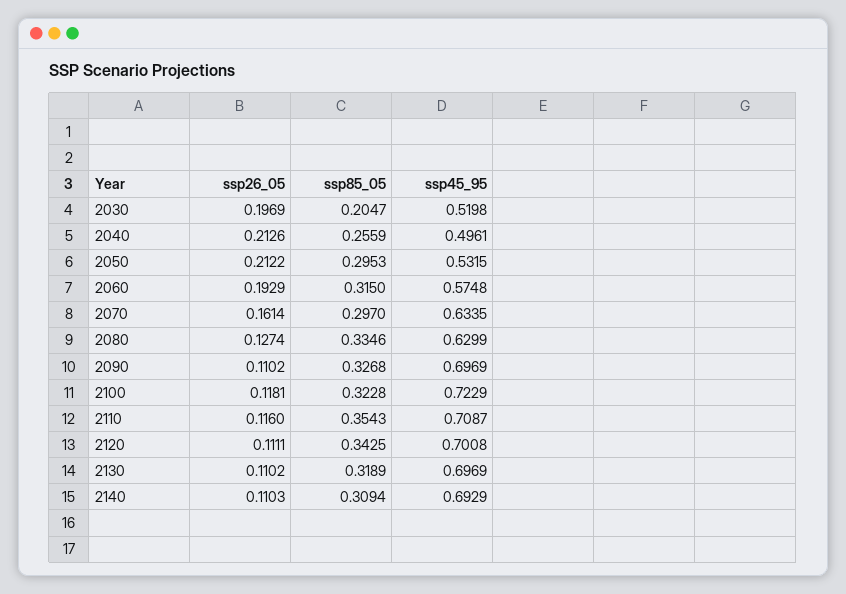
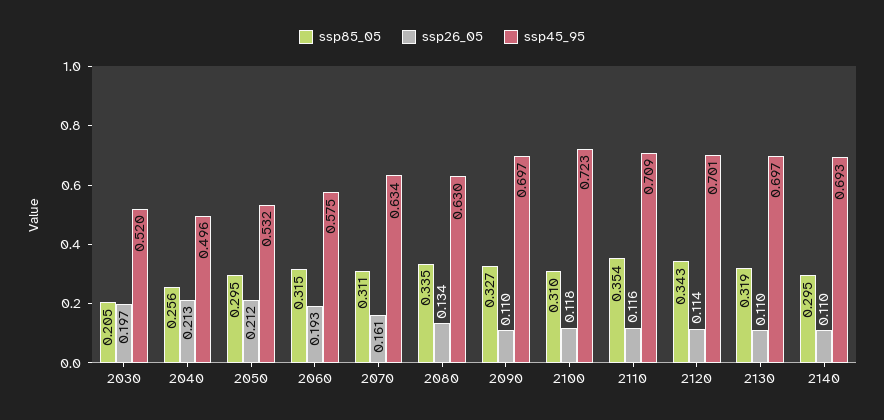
  {
    "ssp26_05": {
      "2030": 0.1969,
      "2040": 0.2126,
      "2050": 0.2122,
      "2060": 0.1929,
      "2070": 0.1614,
-     "2080": 0.1274,
+     "2080": 0.134,
      "2090": 0.1102,
      "2100": 0.1181,
      "2110": 0.116,
-     "2120": 0.1111,
+     "2120": 0.114,
      "2130": 0.1102,
      "2140": 0.1103
    },
    "ssp85_05": {
      "2030": 0.2047,
      "2040": 0.2559,
      "2050": 0.2953,
      "2060": 0.315,
-     "2070": 0.297,
+     "2070": 0.311,
      "2080": 0.3346,
      "2090": 0.3268,
-     "2100": 0.3228,
+     "2100": 0.31,
      "2110": 0.3543,
      "2120": 0.3425,
      "2130": 0.3189,
-     "2140": 0.3094
+     "2140": 0.295
    },
    "ssp45_95": {
      "2030": 0.5198,
      "2040": 0.4961,
      "2050": 0.5315,
      "2060": 0.5748,
      "2070": 0.6335,
      "2080": 0.6299,
      "2090": 0.6969,
      "2100": 0.7229,
      "2110": 0.7087,
      "2120": 0.7008,
      "2130": 0.6969,
      "2140": 0.6929
    }
  }

